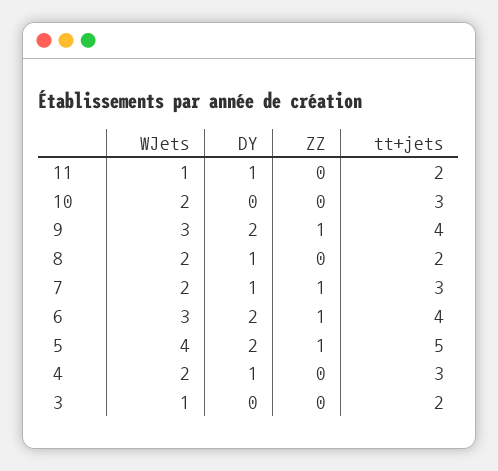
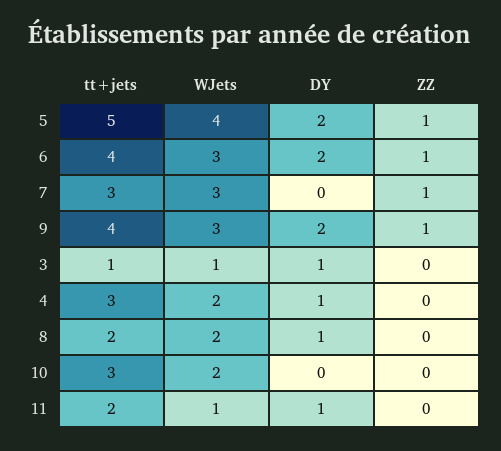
  {
    "WJets": {
      "11": 1,
      "10": 2,
      "9": 3,
      "8": 2,
-     "7": 2,
+     "7": 3,
      "6": 3,
      "5": 4,
      "4": 2,
      "3": 1
    },
    "DY": {
      "11": 1,
      "10": 0,
      "9": 2,
      "8": 1,
-     "7": 1,
+     "7": 0,
      "6": 2,
      "5": 2,
      "4": 1,
-     "3": 0
+     "3": 1
    },
    "ZZ": {
      "11": 0,
      "10": 0,
      "9": 1,
      "8": 0,
      "7": 1,
      "6": 1,
      "5": 1,
      "4": 0,
      "3": 0
    },
    "tt+jets": {
      "11": 2,
      "10": 3,
      "9": 4,
      "8": 2,
      "7": 3,
      "6": 4,
      "5": 5,
      "4": 3,
-     "3": 2
+     "3": 1
    }
  }

